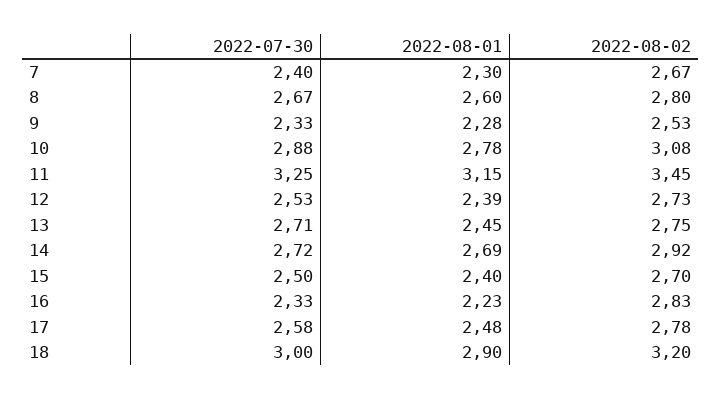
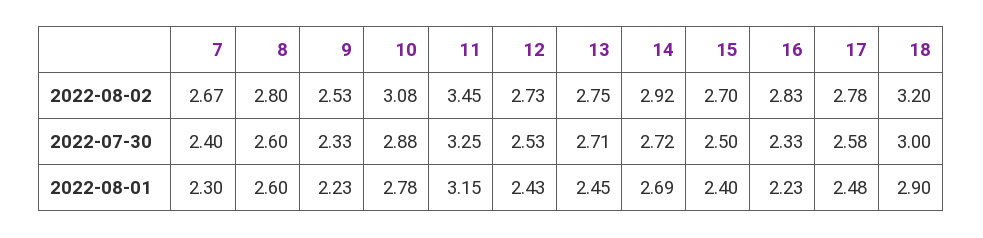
  {
    "2022-07-30": {
      "7": 2.4,
-     "8": 2.67,
+     "8": 2.6,
      "9": 2.33,
      "10": 2.88,
      "11": 3.25,
      "12": 2.53,
      "13": 2.71,
      "14": 2.72,
      "15": 2.5,
      "16": 2.33,
      "17": 2.58,
      "18": 3
    },
    "2022-08-01": {
      "7": 2.3,
      "8": 2.6,
-     "9": 2.28,
+     "9": 2.23,
      "10": 2.78,
      "11": 3.15,
-     "12": 2.39,
+     "12": 2.43,
      "13": 2.45,
      "14": 2.69,
      "15": 2.4,
      "16": 2.23,
      "17": 2.48,
      "18": 2.9
    },
    "2022-08-02": {
      "7": 2.67,
      "8": 2.8,
      "9": 2.53,
      "10": 3.08,
      "11": 3.45,
      "12": 2.73,
      "13": 2.75,
      "14": 2.92,
      "15": 2.7,
      "16": 2.83,
      "17": 2.78,
      "18": 3.2
    }
  }

